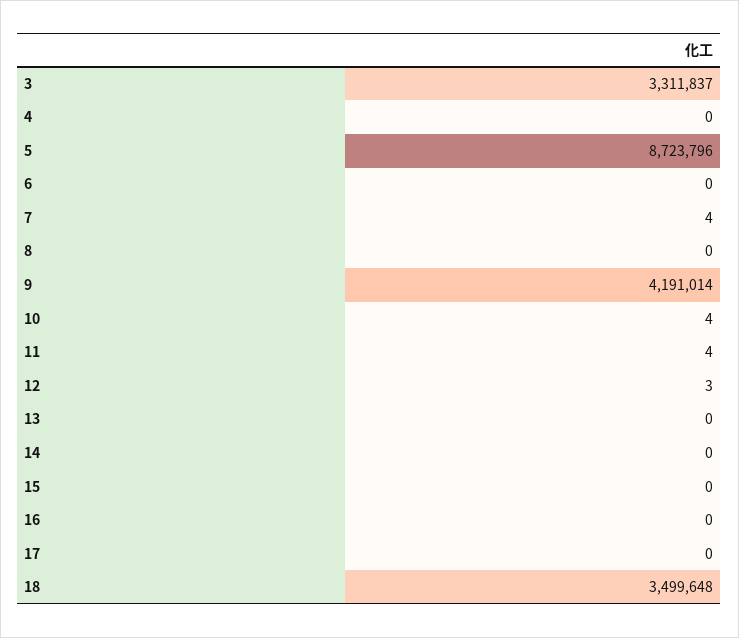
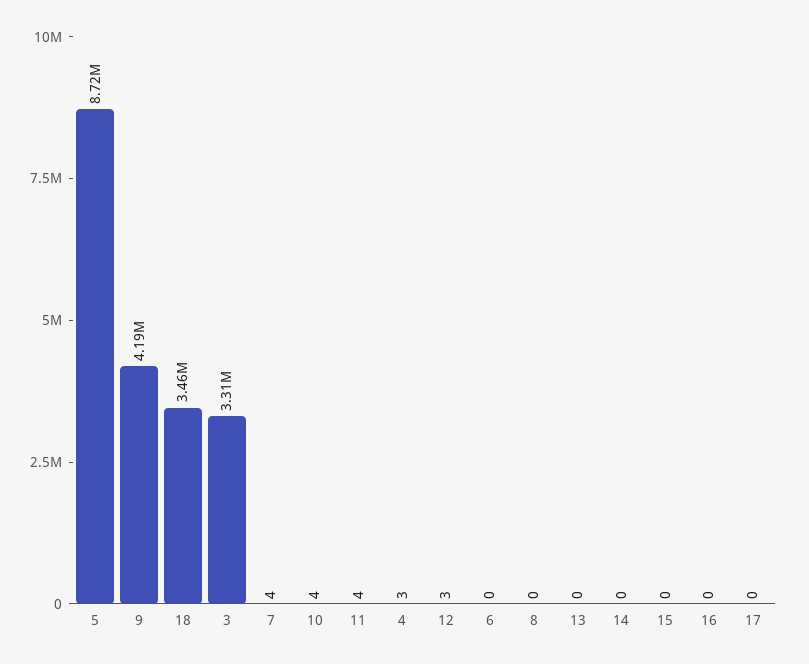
  {
    "3": 3311837,
-   "4": 0,
+   "4": 3,
    "5": 8723796,
    "6": 0,
    "7": 4,
    "8": 0,
    "9": 4191014,
    "10": 4,
    "11": 4,
    "12": 3,
    "13": 0,
    "14": 0,
    "15": 0,
    "16": 0,
    "17": 0,
-   "18": 3499648
+   "18": 3460000
  }

